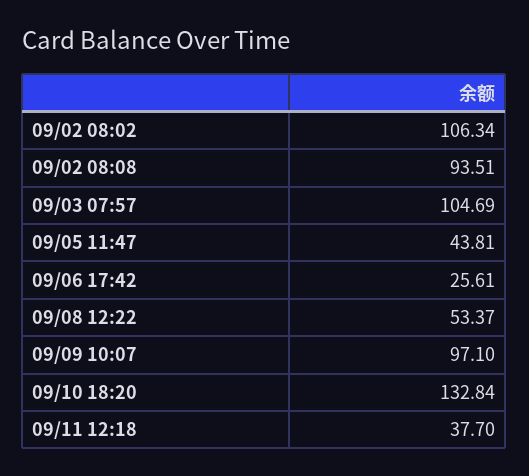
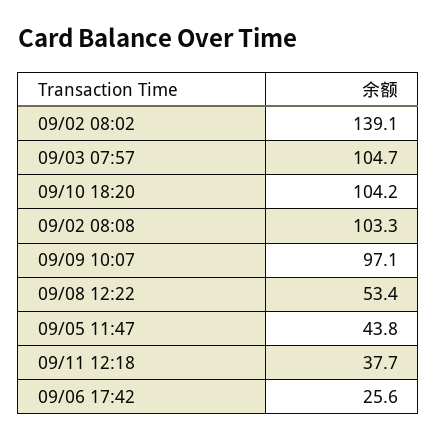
  {
-   "09/02 08:02": 106.34,
+   "09/02 08:02": 139.1,
-   "09/02 08:08": 93.51,
+   "09/02 08:08": 103.3,
    "09/03 07:57": 104.69,
    "09/05 11:47": 43.81,
    "09/06 17:42": 25.61,
    "09/08 12:22": 53.37,
    "09/09 10:07": 97.1,
-   "09/10 18:20": 132.84,
+   "09/10 18:20": 104.2,
    "09/11 12:18": 37.7
  }

